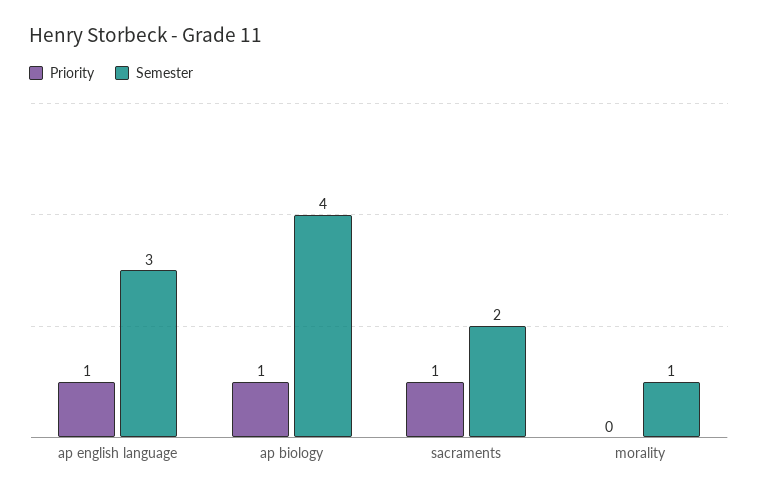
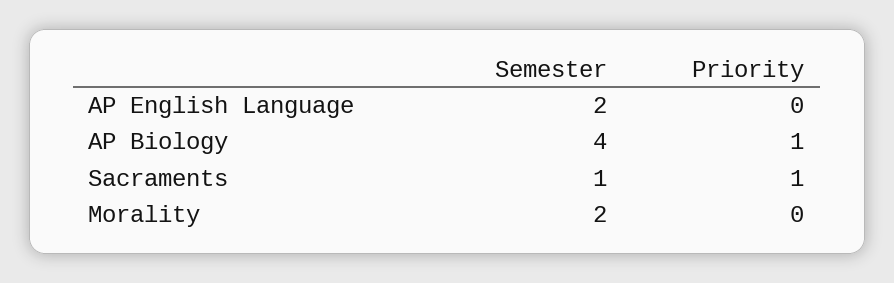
  {
    "Priority": {
-     "ap english language": 1,
+     "ap english language": 0,
      "ap biology": 1,
      "sacraments": 1,
      "morality": 0
    },
    "Semester": {
-     "ap english language": 3,
+     "ap english language": 2,
      "ap biology": 4,
-     "sacraments": 2,
+     "sacraments": 1,
-     "morality": 1
+     "morality": 2
    }
  }

